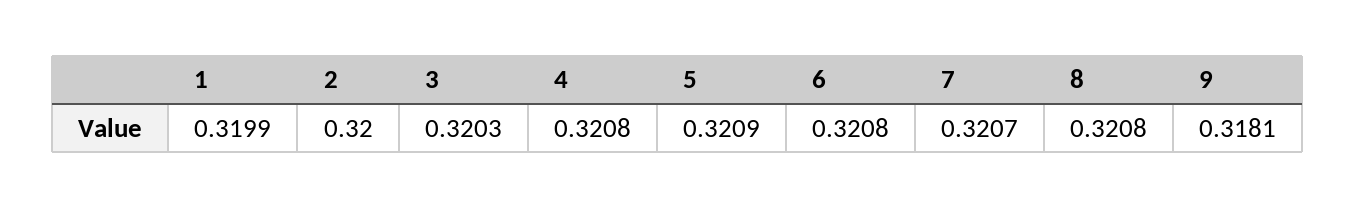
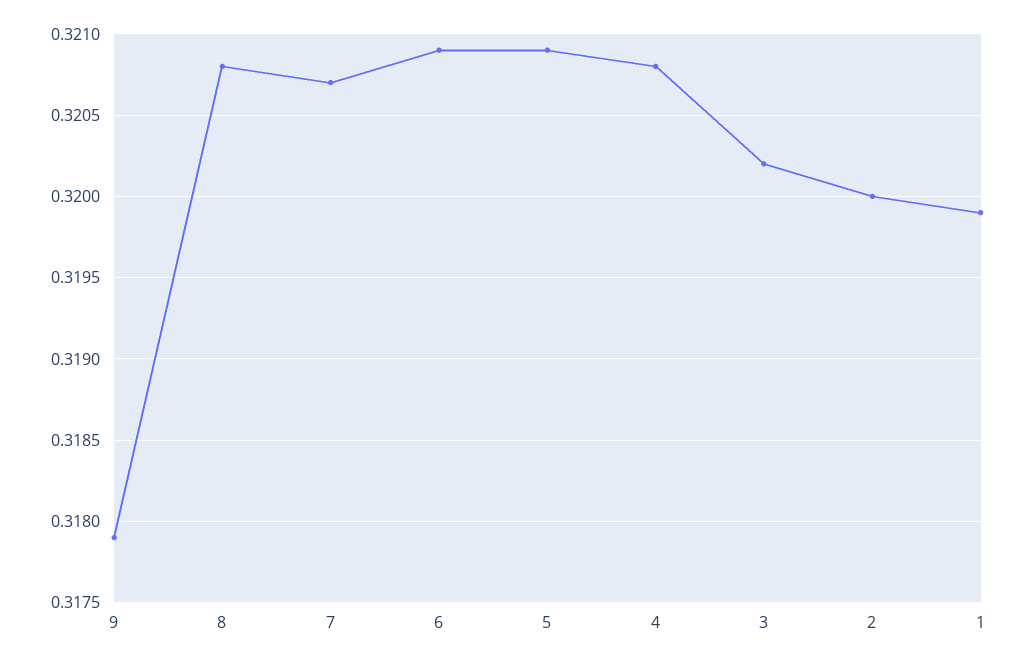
  {
    "1": 0.3199,
    "2": 0.32,
-   "3": 0.3203,
+   "3": 0.3202,
    "4": 0.3208,
    "5": 0.3209,
-   "6": 0.3208,
+   "6": 0.3209,
    "7": 0.3207,
    "8": 0.3208,
-   "9": 0.3181
+   "9": 0.3179
  }

